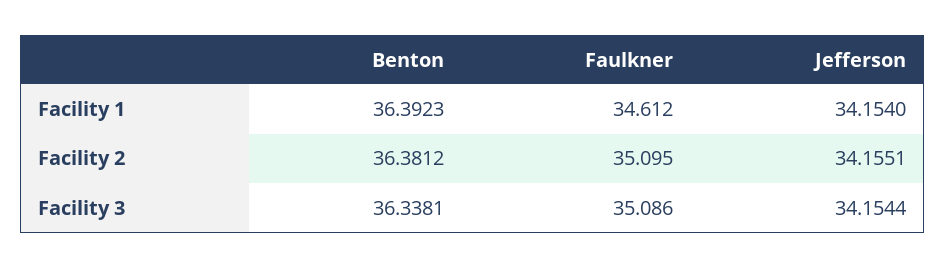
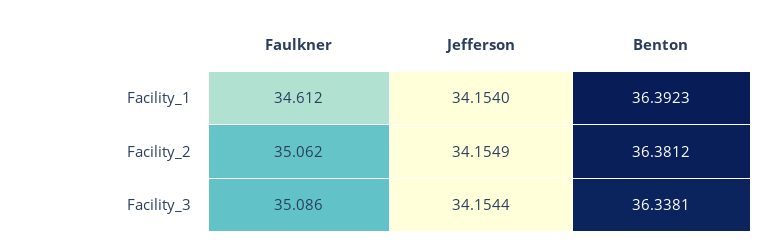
  {
    "Benton": {
      "Facility 1": 36.3923,
      "Facility 2": 36.3812,
      "Facility 3": 36.3381
    },
    "Faulkner": {
      "Facility 1": 34.612,
-     "Facility 2": 35.095,
+     "Facility 2": 35.062,
      "Facility 3": 35.086
    },
    "Jefferson": {
      "Facility 1": 34.154,
-     "Facility 2": 34.1551,
+     "Facility 2": 34.1549,
      "Facility 3": 34.1544
    }
  }

